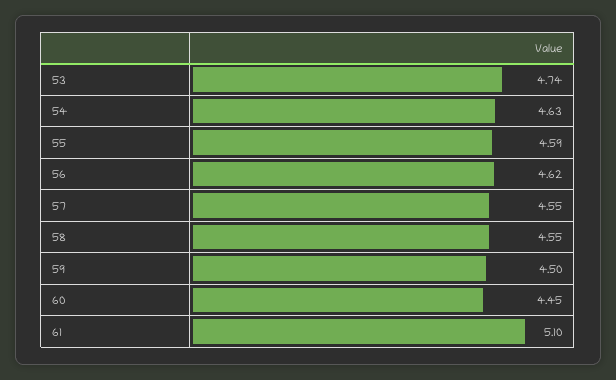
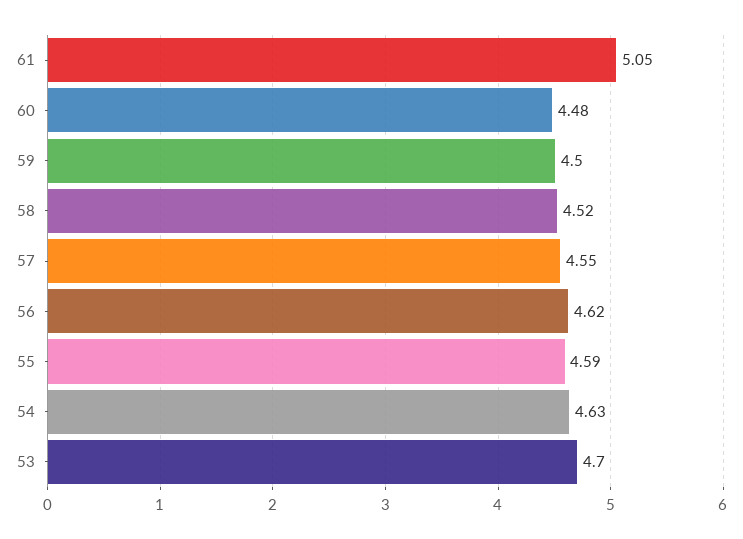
  {
-   "53": 4.74,
+   "53": 4.7,
    "54": 4.63,
    "55": 4.59,
    "56": 4.62,
    "57": 4.55,
-   "58": 4.55,
+   "58": 4.52,
    "59": 4.5,
-   "60": 4.45,
+   "60": 4.48,
-   "61": 5.1
+   "61": 5.05
  }

